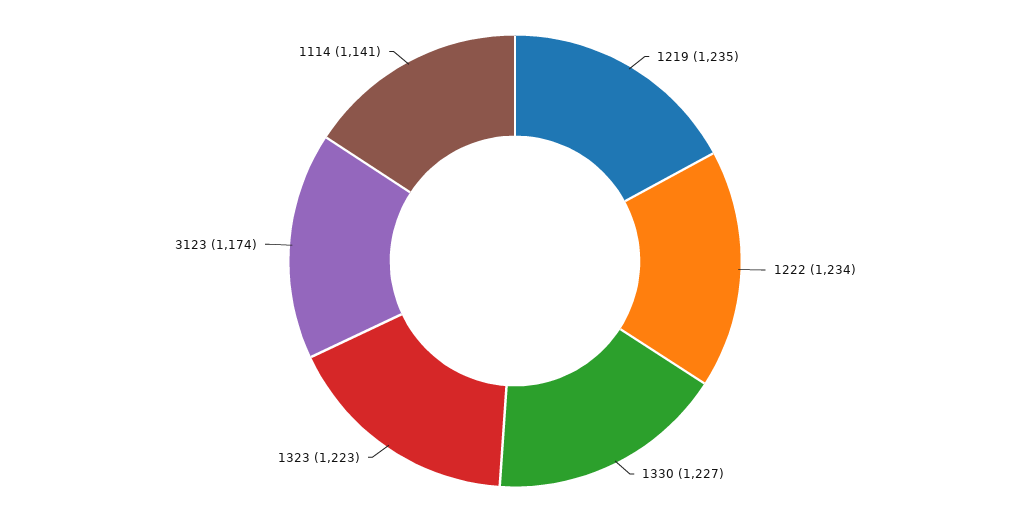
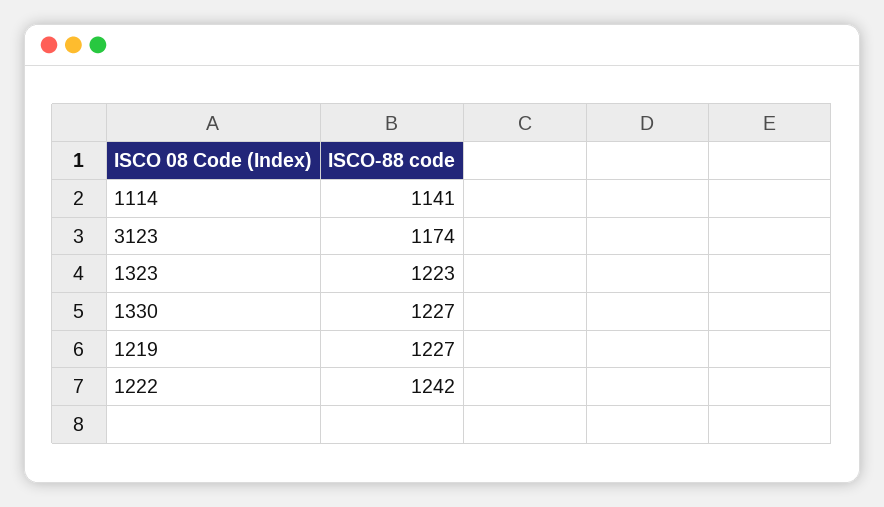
  {
-   "1219": 1235,
+   "1219": 1227,
-   "1222": 1234,
+   "1222": 1242,
    "1330": 1227,
    "1323": 1223,
    "3123": 1174,
    "1114": 1141
  }

